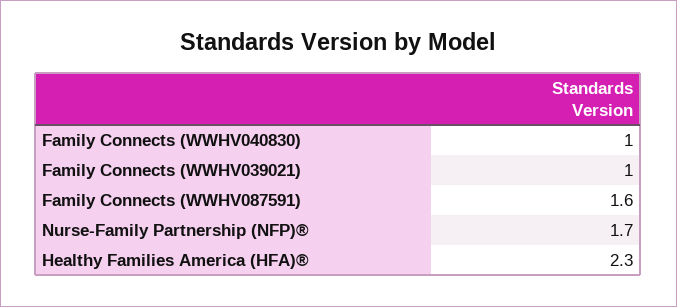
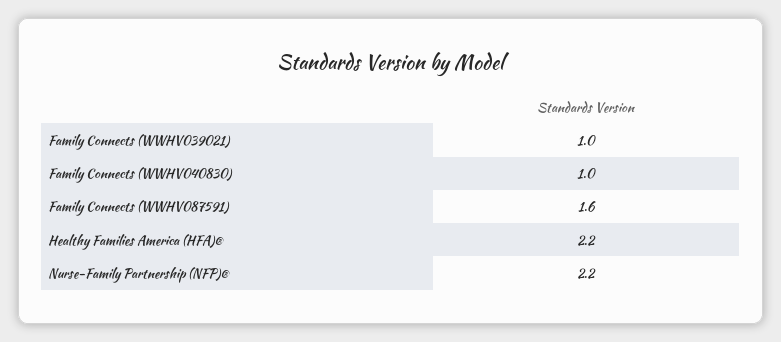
  {
    "Family Connects (WWHV040830)": 1,
    "Family Connects (WWHV039021)": 1,
    "Family Connects (WWHV087591)": 1.6,
-   "Nurse-Family Partnership (NFP)®": 1.7,
+   "Nurse-Family Partnership (NFP)®": 2.2,
-   "Healthy Families America (HFA)®": 2.3
+   "Healthy Families America (HFA)®": 2.2
  }

